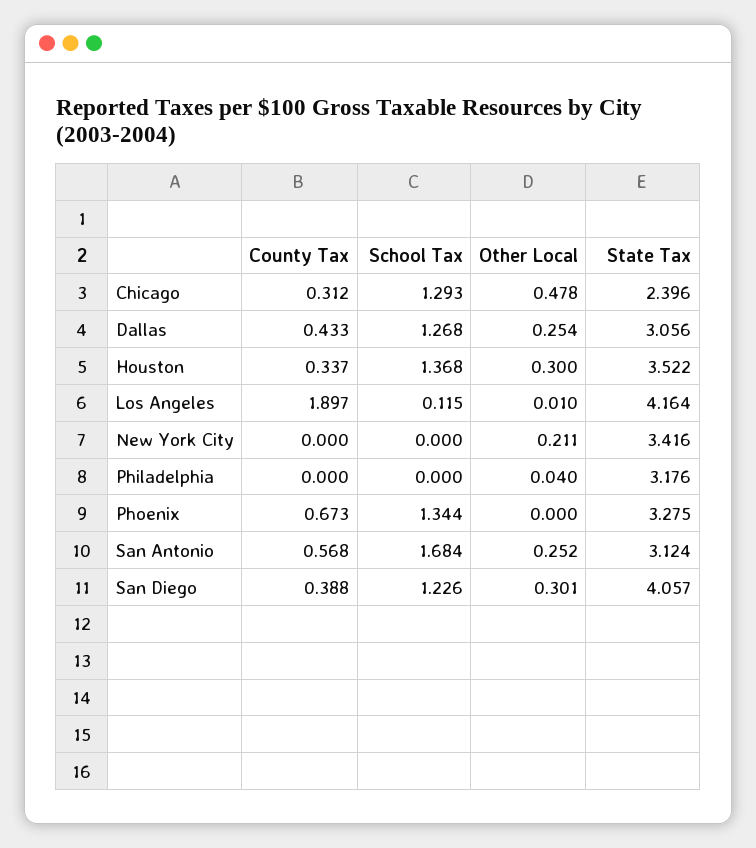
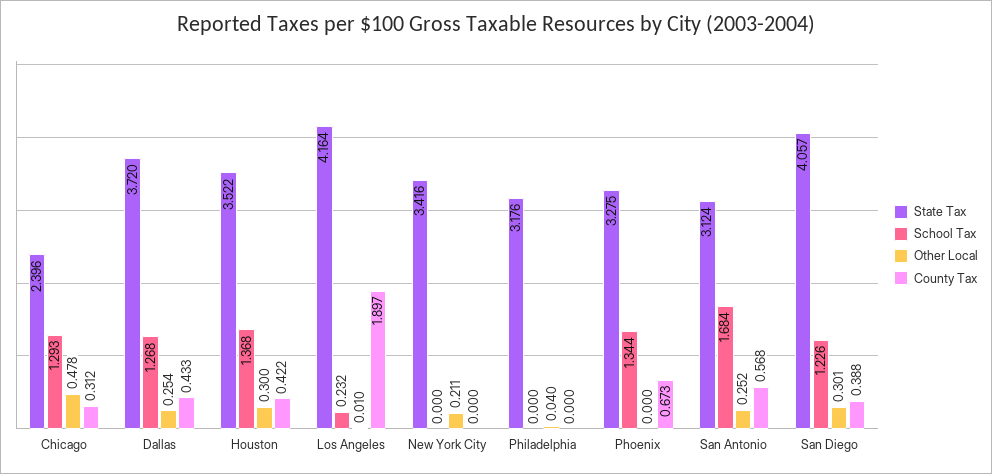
  {
    "County Tax": {
      "Chicago": 0.312,
      "Dallas": 0.433,
-     "Houston": 0.337,
+     "Houston": 0.422,
      "Los Angeles": 1.897,
      "New York City": 0,
      "Philadelphia": 0,
      "Phoenix": 0.673,
      "San Antonio": 0.568,
      "San Diego": 0.388
    },
    "School Tax": {
      "Chicago": 1.293,
      "Dallas": 1.268,
      "Houston": 1.368,
-     "Los Angeles": 0.115,
+     "Los Angeles": 0.232,
      "New York City": 0,
      "Philadelphia": 0,
      "Phoenix": 1.344,
      "San Antonio": 1.684,
      "San Diego": 1.226
    },
    "Other Local": {
      "Chicago": 0.478,
      "Dallas": 0.254,
      "Houston": 0.3,
      "Los Angeles": 0.01,
      "New York City": 0.211,
      "Philadelphia": 0.04,
      "Phoenix": 0,
      "San Antonio": 0.252,
      "San Diego": 0.301
    },
    "State Tax": {
      "Chicago": 2.396,
-     "Dallas": 3.056,
+     "Dallas": 3.72,
      "Houston": 3.522,
      "Los Angeles": 4.164,
      "New York City": 3.416,
      "Philadelphia": 3.176,
      "Phoenix": 3.275,
      "San Antonio": 3.124,
      "San Diego": 4.057
    }
  }

